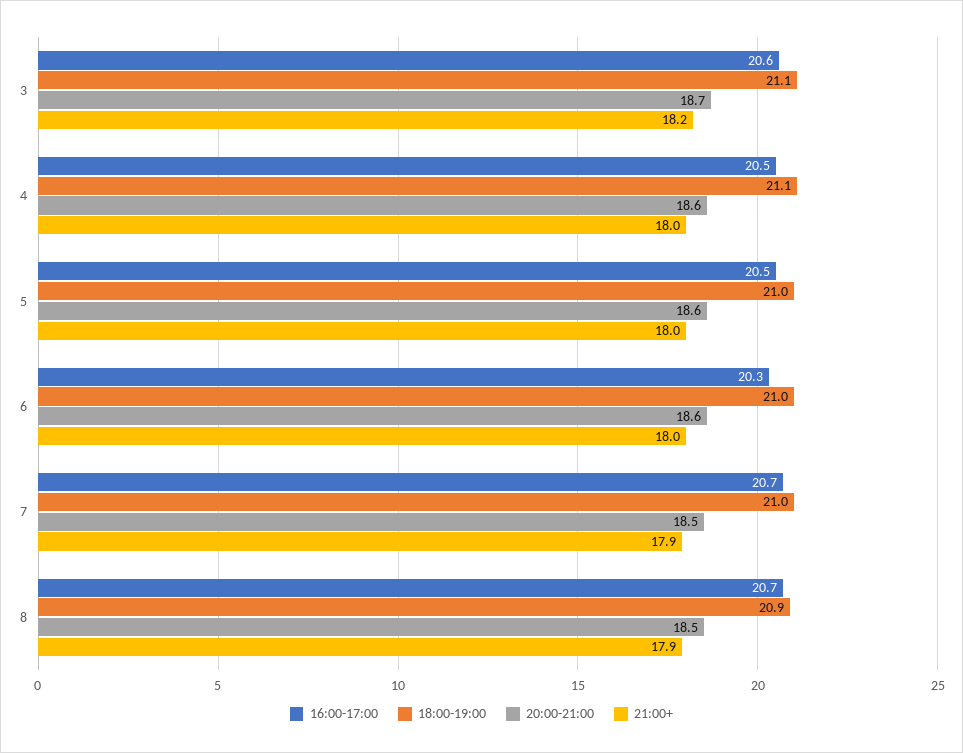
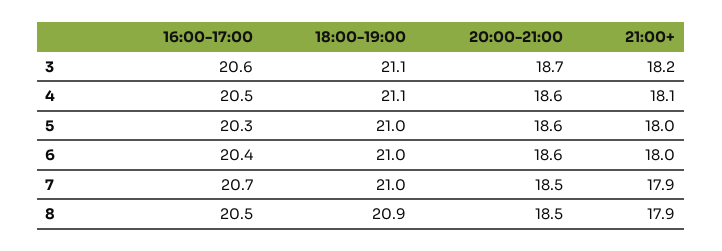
  {
    "16:00-17:00": {
      "3": 20.6,
      "4": 20.5,
-     "5": 20.5,
+     "5": 20.3,
-     "6": 20.3,
+     "6": 20.4,
      "7": 20.7,
-     "8": 20.7
+     "8": 20.5
    },
    "18:00-19:00": {
      "3": 21.1,
      "4": 21.1,
      "5": 21,
      "6": 21,
      "7": 21,
      "8": 20.9
    },
    "20:00-21:00": {
      "3": 18.7,
      "4": 18.6,
      "5": 18.6,
      "6": 18.6,
      "7": 18.5,
      "8": 18.5
    },
    "21:00+": {
      "3": 18.2,
-     "4": 18,
+     "4": 18.1,
      "5": 18,
      "6": 18,
      "7": 17.9,
      "8": 17.9
    }
  }

